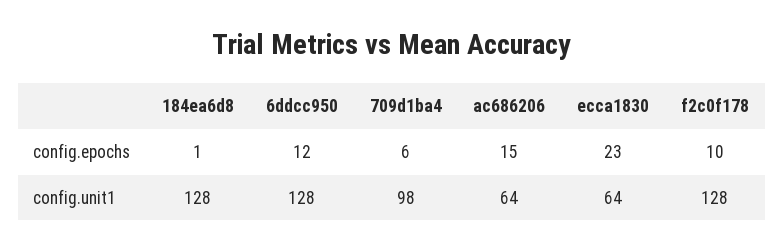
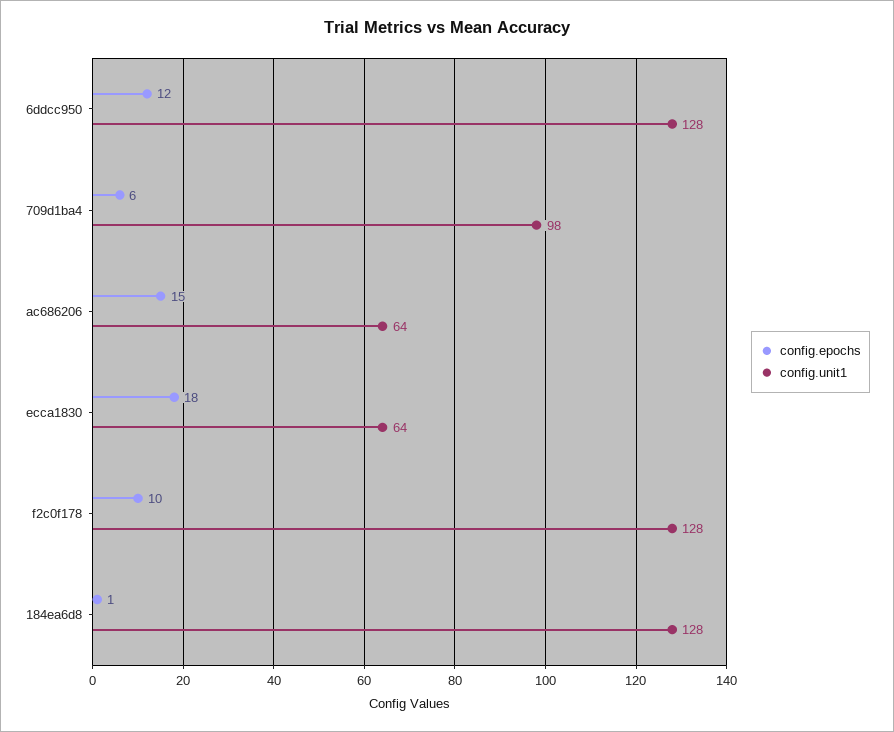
  {
    "config.epochs": {
      "184ea6d8": 1,
      "6ddcc950": 12,
      "709d1ba4": 6,
      "ac686206": 15,
-     "ecca1830": 23,
+     "ecca1830": 18,
      "f2c0f178": 10
    },
    "config.unit1": {
      "184ea6d8": 128,
      "6ddcc950": 128,
      "709d1ba4": 98,
      "ac686206": 64,
      "ecca1830": 64,
      "f2c0f178": 128
    }
  }

